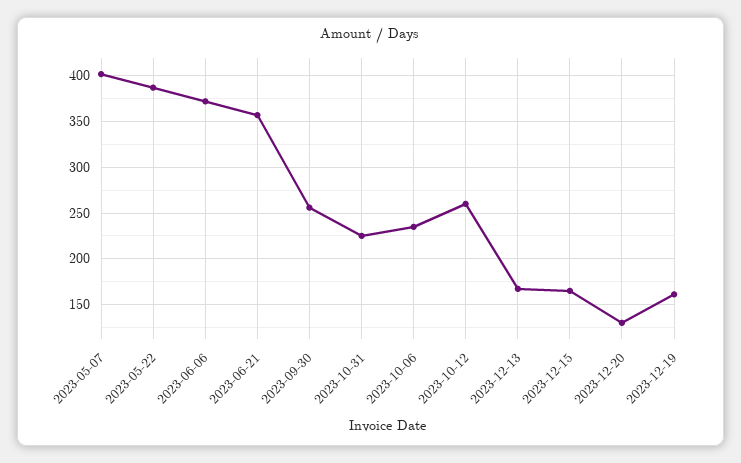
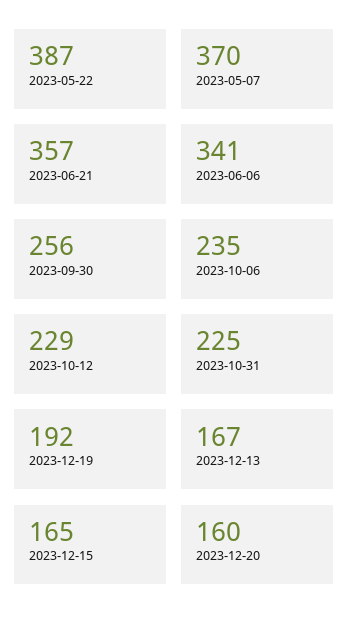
  {
-   "2023-05-07": 400,
+   "2023-05-07": 370,
    "2023-05-22": 387,
-   "2023-06-06": 370,
+   "2023-06-06": 341,
    "2023-06-21": 357,
    "2023-09-30": 256,
    "2023-10-31": 225,
    "2023-10-06": 235,
-   "2023-10-12": 260,
+   "2023-10-12": 229,
    "2023-12-13": 167,
    "2023-12-15": 165,
-   "2023-12-20": 130,
+   "2023-12-20": 160,
-   "2023-12-19": 160
+   "2023-12-19": 192
  }

